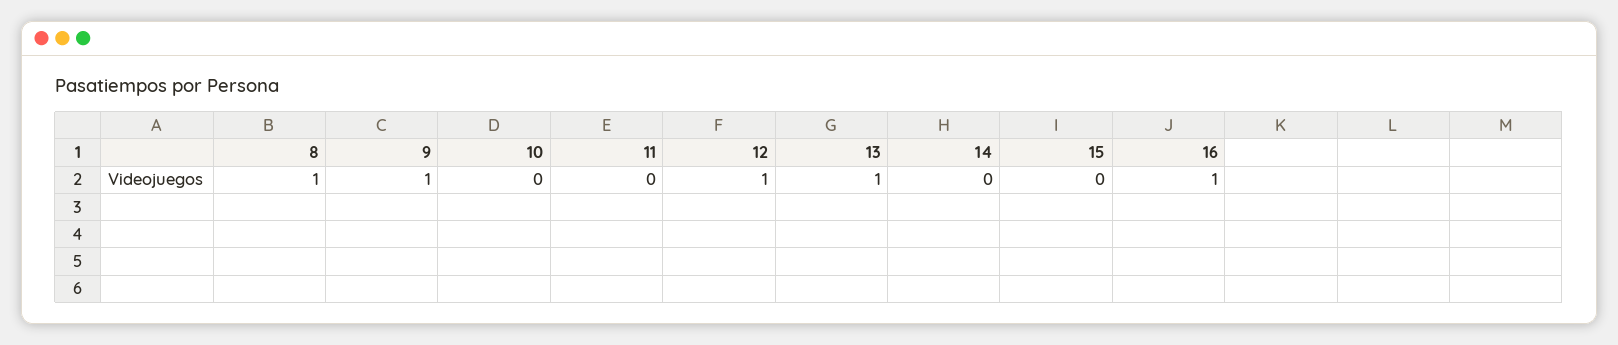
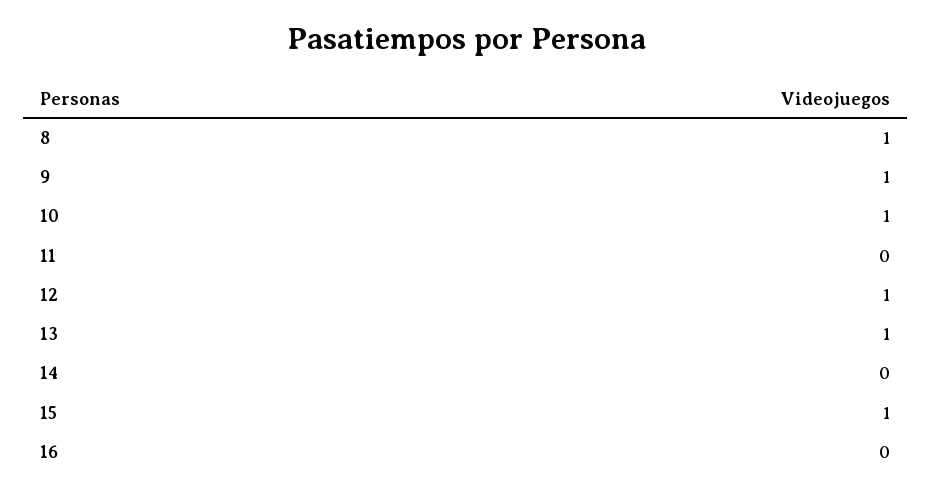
  {
    "8": 1,
    "9": 1,
-   "10": 0,
+   "10": 1,
    "11": 0,
    "12": 1,
    "13": 1,
    "14": 0,
-   "15": 0,
+   "15": 1,
-   "16": 1
+   "16": 0
  }

